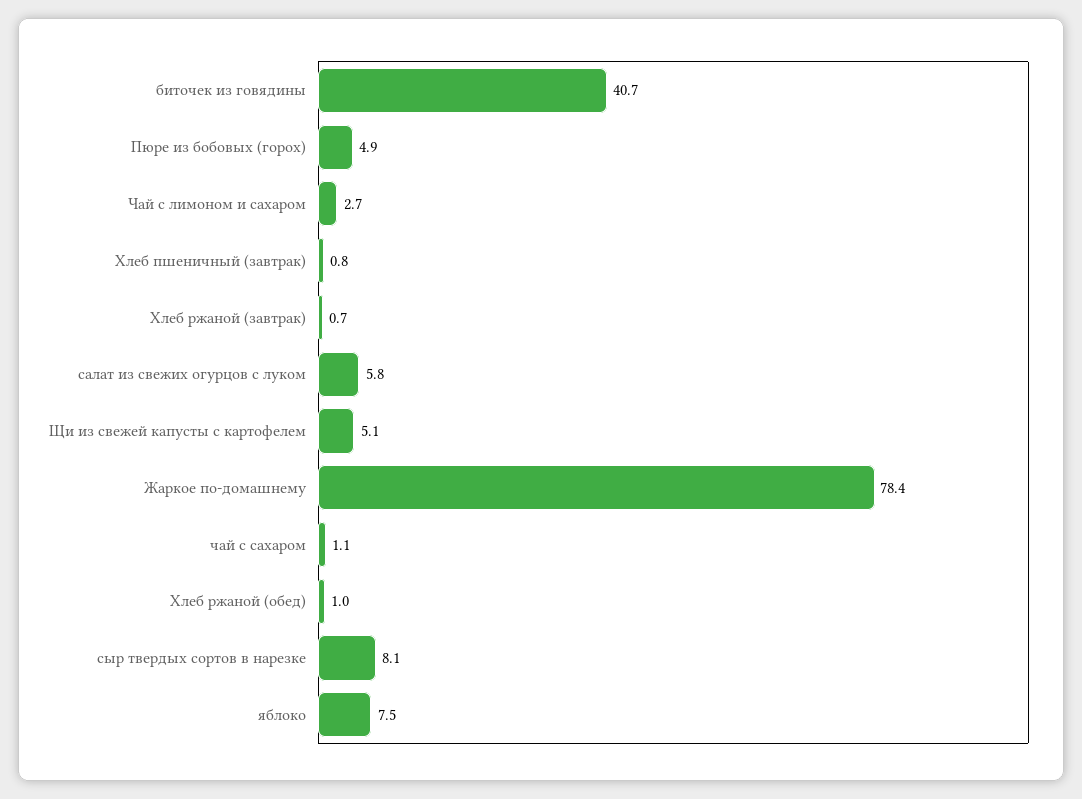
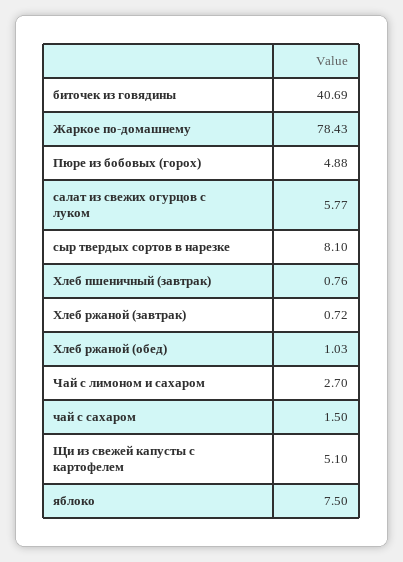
  {
    "биточек из говядины": 40.69,
    "Пюре из бобовых (горох)": 4.88,
    "Чай с лимоном и сахаром": 2.7,
    "Хлеб пшеничный (завтрак)": 0.76,
    "Хлеб ржаной (завтрак)": 0.72,
    "салат из свежих огурцов с луком": 5.77,
    "Щи из свежей капусты с картофелем": 5.1,
    "Жаркое по-домашнему": 78.43,
-   "чай с сахаром": 1.1,
+   "чай с сахаром": 1.5,
    "Хлеб ржаной (обед)": 1.03,
    "сыр твердых сортов в нарезке": 8.1,
    "яблоко": 7.5
  }

